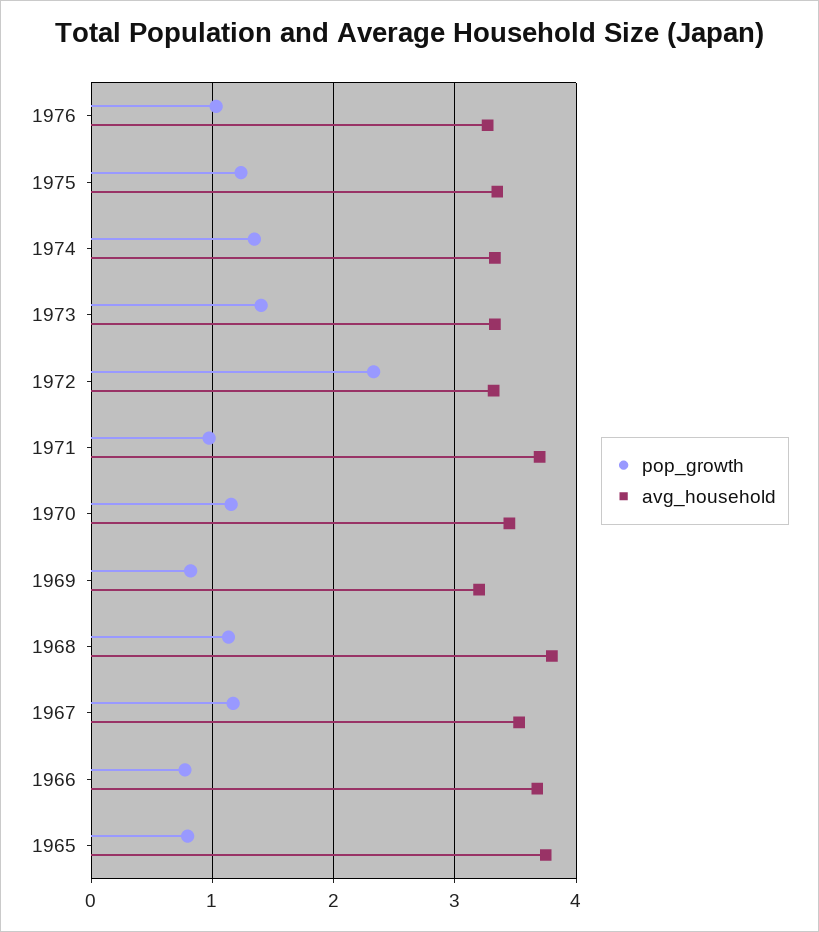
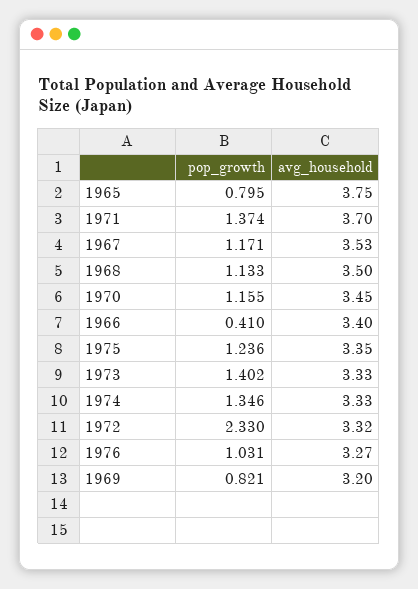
  {
    "pop_growth": {
      "1976": 1.031,
      "1975": 1.236,
      "1974": 1.346,
      "1973": 1.402,
      "1972": 2.33,
-     "1971": 1,
+     "1971": 1.374,
      "1970": 1.155,
      "1969": 0.821,
      "1968": 1.133,
      "1967": 1.171,
-     "1966": 0.8,
+     "1966": 0.41,
      "1965": 0.795
    },
    "avg_household": {
      "1976": 3.27,
      "1975": 3.35,
      "1974": 3.33,
      "1973": 3.33,
      "1972": 3.32,
      "1971": 3.7,
      "1970": 3.45,
      "1969": 3.2,
-     "1968": 3.8,
+     "1968": 3.5,
      "1967": 3.53,
-     "1966": 3.7,
+     "1966": 3.4,
      "1965": 3.75
    }
  }

